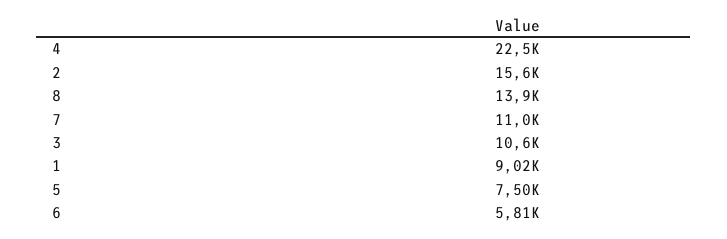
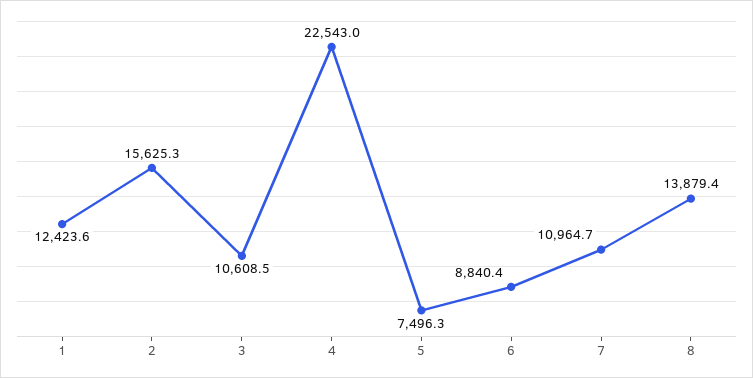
  {
    "4": 22543,
    "2": 15625.3,
    "8": 13879.4,
    "7": 10964.7,
    "3": 10608.5,
-   "1": 9020,
+   "1": 12423.6,
    "5": 7496.3,
-   "6": 5810
+   "6": 8840.4
  }

